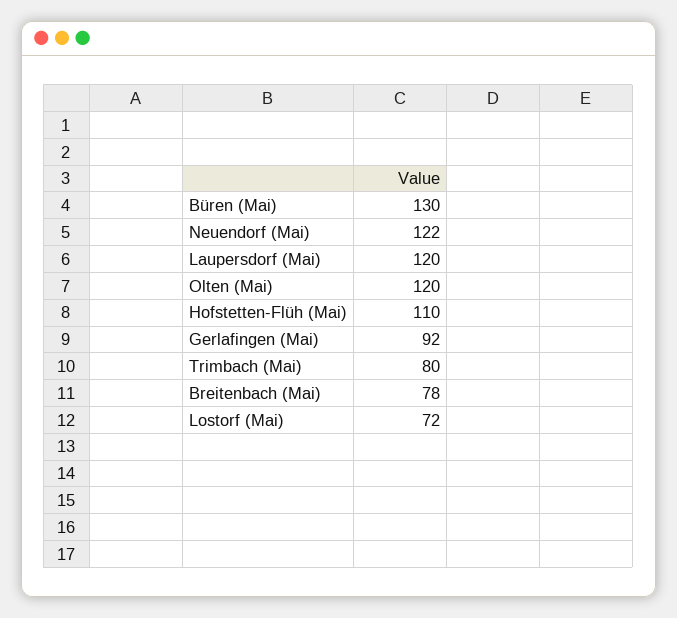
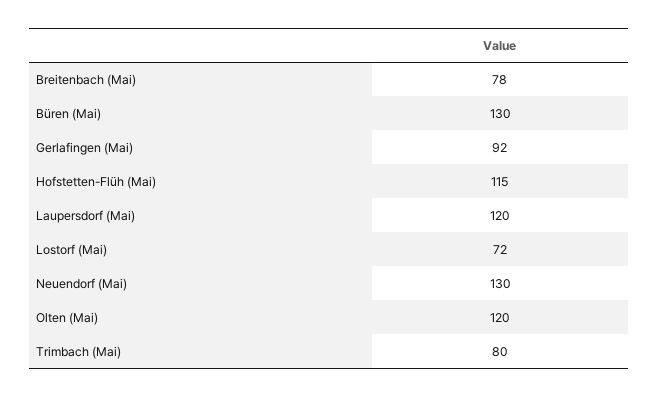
  {
    "Büren (Mai)": 130,
-   "Neuendorf (Mai)": 122,
+   "Neuendorf (Mai)": 130,
    "Laupersdorf (Mai)": 120,
    "Olten (Mai)": 120,
-   "Hofstetten-Flüh (Mai)": 110,
+   "Hofstetten-Flüh (Mai)": 115,
    "Gerlafingen (Mai)": 92,
    "Trimbach (Mai)": 80,
    "Breitenbach (Mai)": 78,
    "Lostorf (Mai)": 72
  }

